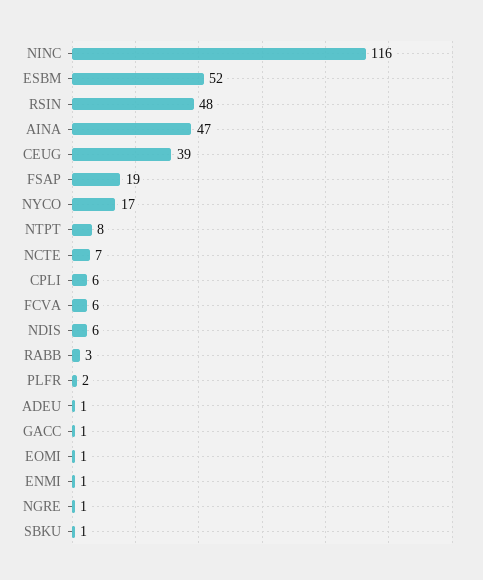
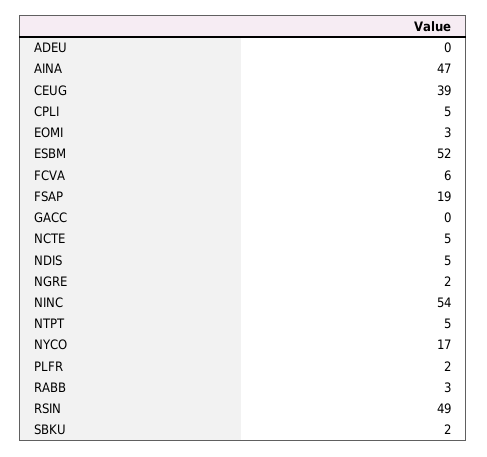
  {
-   "NINC": 116,
+   "NINC": 54,
    "ESBM": 52,
-   "RSIN": 48,
+   "RSIN": 49,
    "AINA": 47,
    "CEUG": 39,
    "FSAP": 19,
    "NYCO": 17,
-   "NTPT": 8,
+   "NTPT": 5,
-   "NCTE": 7,
+   "NCTE": 5,
-   "CPLI": 6,
+   "CPLI": 5,
    "FCVA": 6,
-   "NDIS": 6,
+   "NDIS": 5,
    "RABB": 3,
    "PLFR": 2,
-   "ADEU": 1,
+   "ADEU": 0,
-   "GACC": 1,
+   "GACC": 0,
-   "EOMI": 1,
+   "EOMI": 3,
-   "ENMI": 1,
-   "NGRE": 1,
+   "NGRE": 2,
-   "SBKU": 1
+   "SBKU": 2
  }

